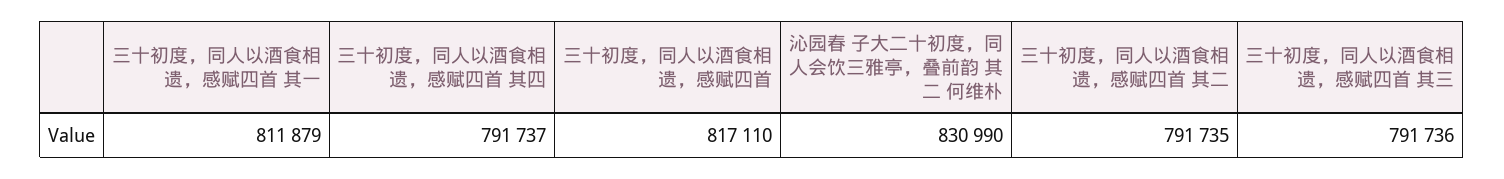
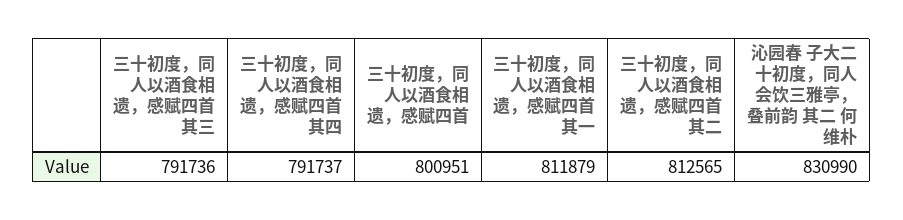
  {
    "三十初度，同人以酒食相遗，感赋四首 其一": 811879,
    "三十初度，同人以酒食相遗，感赋四首 其四": 791737,
-   "三十初度，同人以酒食相遗，感赋四首": 817110,
+   "三十初度，同人以酒食相遗，感赋四首": 800951,
    "沁园春 子大二十初度，同人会饮三雅亭，叠前韵 其二 何维朴": 830990,
-   "三十初度，同人以酒食相遗，感赋四首 其二": 791735,
+   "三十初度，同人以酒食相遗，感赋四首 其二": 812565,
    "三十初度，同人以酒食相遗，感赋四首 其三": 791736
  }

